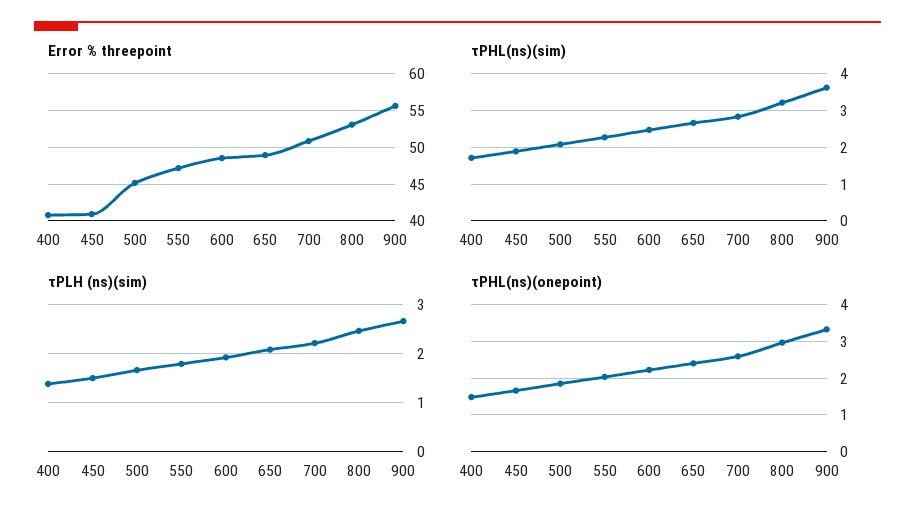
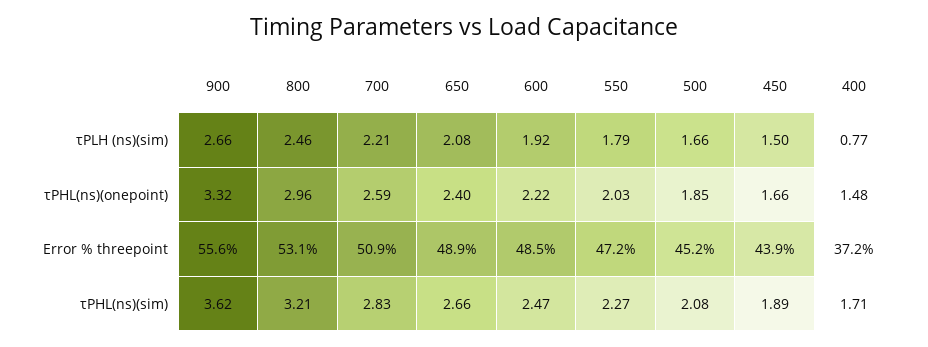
  {
    "Error % threepoint": {
-     "400": 41,
+     "400": 37.2,
-     "450": 41,
+     "450": 43.9,
      "500": 45.2,
      "550": 47.2,
      "600": 48.5,
      "650": 48.9,
      "700": 50.9,
      "800": 53.1,
      "900": 55.6
    },
    "τPHL(ns)(sim)": {
      "400": 1.71,
      "450": 1.89,
      "500": 2.08,
      "550": 2.27,
      "600": 2.47,
      "650": 2.66,
      "700": 2.83,
      "800": 3.21,
      "900": 3.62
    },
    "τPLH (ns)(sim)": {
-     "400": 1.4,
+     "400": 0.77,
      "450": 1.5,
      "500": 1.66,
      "550": 1.79,
      "600": 1.92,
      "650": 2.08,
      "700": 2.21,
      "800": 2.46,
      "900": 2.66
    },
    "τPHL(ns)(onepoint)": {
      "400": 1.48,
      "450": 1.66,
      "500": 1.85,
      "550": 2.03,
      "600": 2.22,
      "650": 2.4,
      "700": 2.59,
      "800": 2.96,
      "900": 3.32
    }
  }

